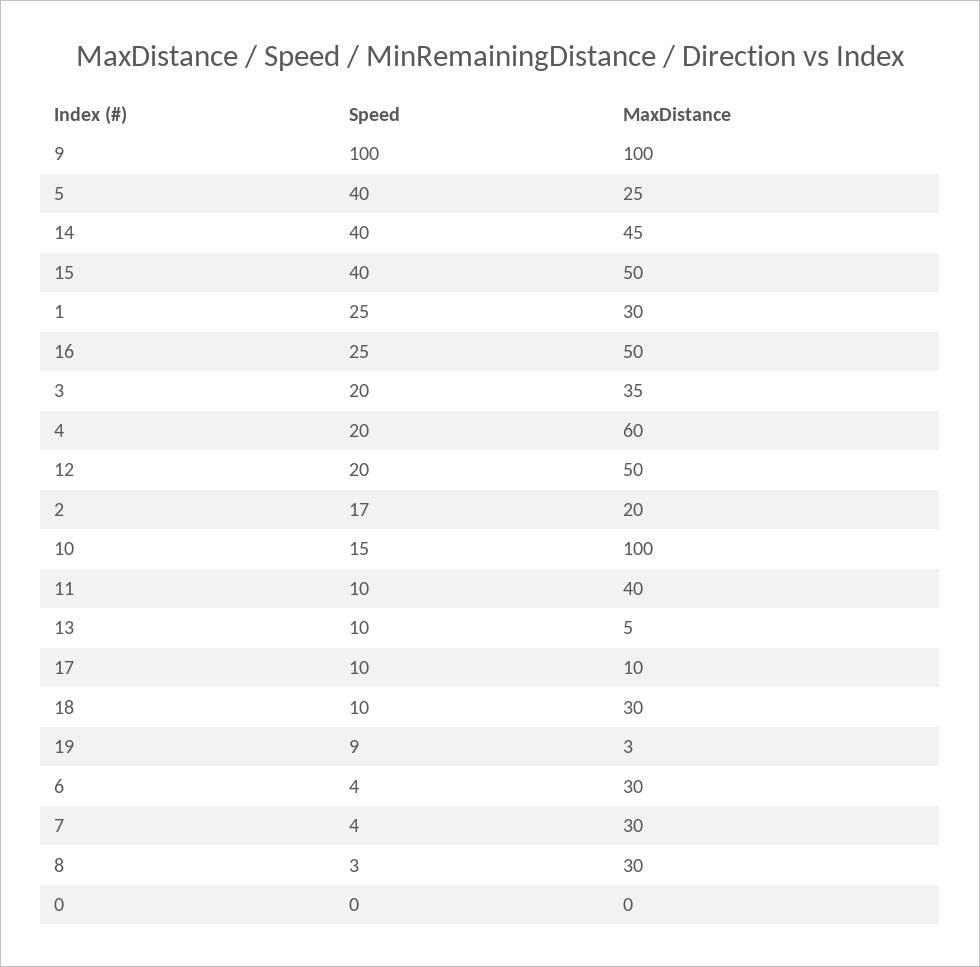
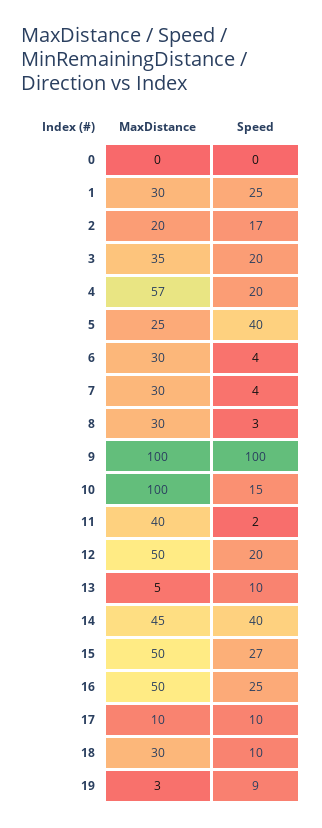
  {
    "Speed": {
      "9": 100,
      "5": 40,
      "14": 40,
-     "15": 40,
+     "15": 27,
      "1": 25,
      "16": 25,
      "3": 20,
      "4": 20,
      "12": 20,
      "2": 17,
      "10": 15,
-     "11": 10,
+     "11": 2,
      "13": 10,
      "17": 10,
      "18": 10,
      "19": 9,
      "6": 4,
      "7": 4,
      "8": 3,
      "0": 0
    },
    "MaxDistance": {
      "9": 100,
      "5": 25,
      "14": 45,
      "15": 50,
      "1": 30,
      "16": 50,
      "3": 35,
-     "4": 60,
+     "4": 57,
      "12": 50,
      "2": 20,
      "10": 100,
      "11": 40,
      "13": 5,
      "17": 10,
      "18": 30,
      "19": 3,
      "6": 30,
      "7": 30,
      "8": 30,
      "0": 0
    }
  }

